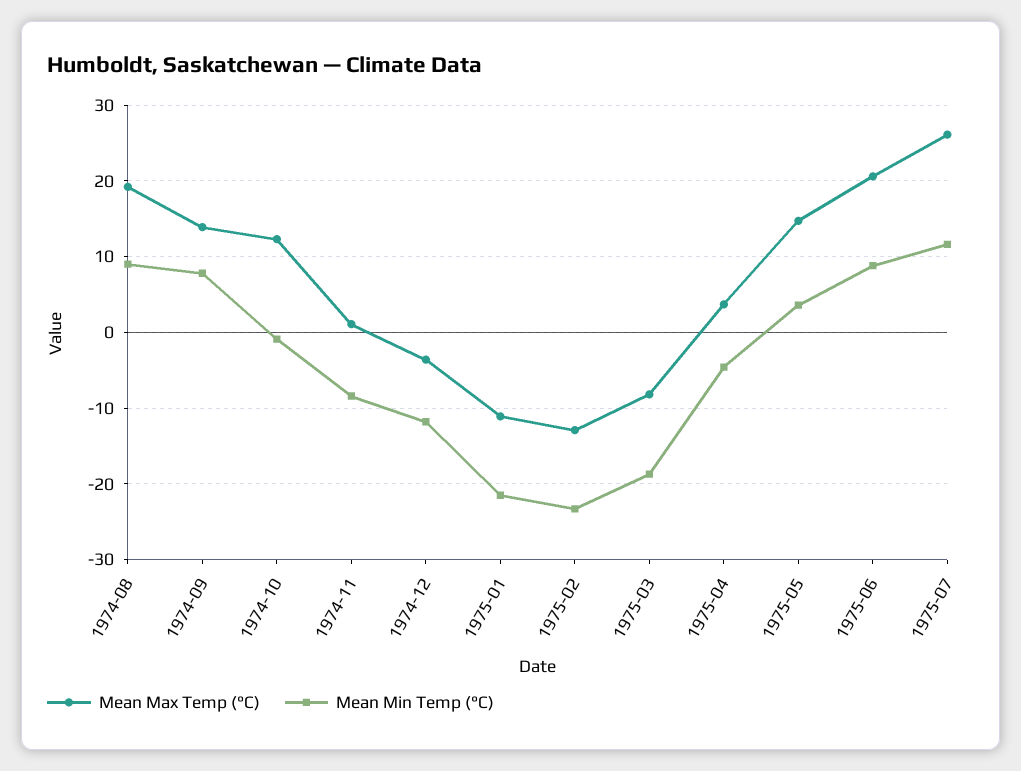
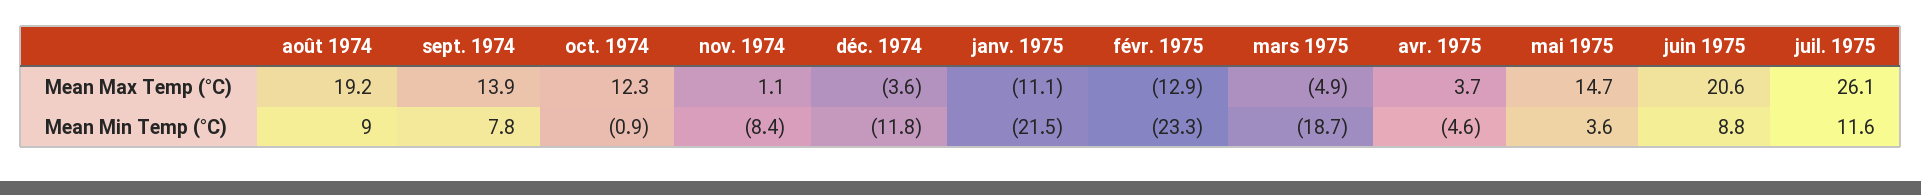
  {
    "Mean Max Temp (°C)": {
      "1974-08": 19.2,
      "1974-09": 13.9,
      "1974-10": 12.3,
      "1974-11": 1.1,
      "1974-12": -3.6,
      "1975-01": -11.1,
      "1975-02": -12.9,
-     "1975-03": -8,
+     "1975-03": -4.9,
      "1975-04": 3.7,
      "1975-05": 14.7,
      "1975-06": 20.6,
      "1975-07": 26.1
    },
    "Mean Min Temp (°C)": {
      "1974-08": 9,
      "1974-09": 7.8,
      "1974-10": -0.9,
      "1974-11": -8.4,
      "1974-12": -11.8,
      "1975-01": -21.5,
      "1975-02": -23.3,
      "1975-03": -18.7,
      "1975-04": -4.6,
      "1975-05": 3.6,
      "1975-06": 8.8,
      "1975-07": 11.6
    }
  }

